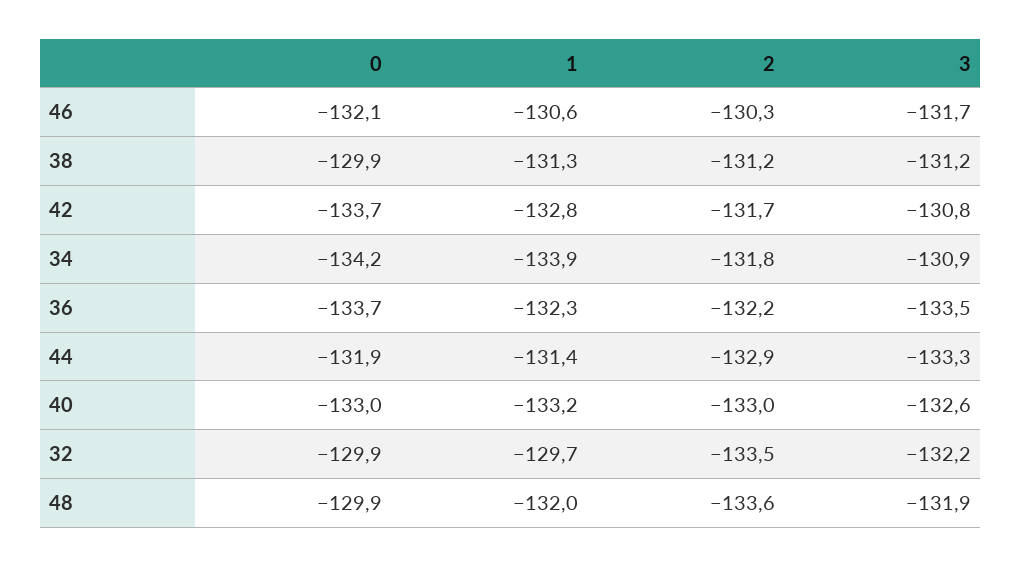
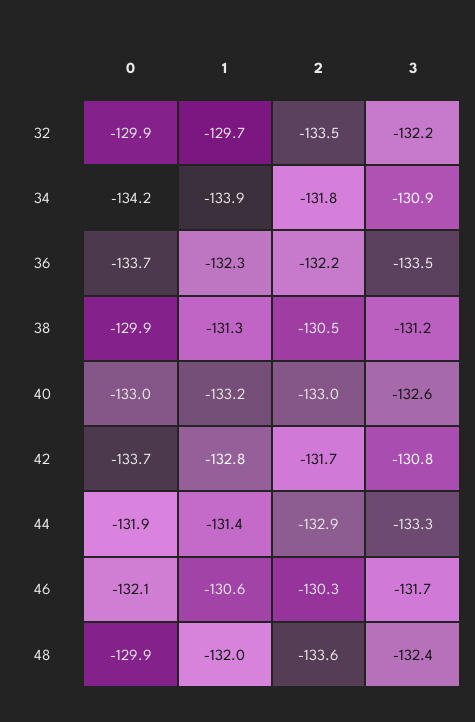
  {
    "0": {
      "46": -132.1,
      "38": -129.9,
      "42": -133.7,
      "34": -134.2,
      "36": -133.7,
      "44": -131.9,
      "40": -133,
      "32": -129.9,
      "48": -129.9
    },
    "1": {
      "46": -130.6,
      "38": -131.3,
      "42": -132.8,
      "34": -133.9,
      "36": -132.3,
      "44": -131.4,
      "40": -133.2,
      "32": -129.7,
      "48": -132
    },
    "2": {
      "46": -130.3,
-     "38": -131.2,
+     "38": -130.5,
      "42": -131.7,
      "34": -131.8,
      "36": -132.2,
      "44": -132.9,
      "40": -133,
      "32": -133.5,
      "48": -133.6
    },
    "3": {
      "46": -131.7,
      "38": -131.2,
      "42": -130.8,
      "34": -130.9,
      "36": -133.5,
      "44": -133.3,
      "40": -132.6,
      "32": -132.2,
-     "48": -131.9
+     "48": -132.4
    }
  }

